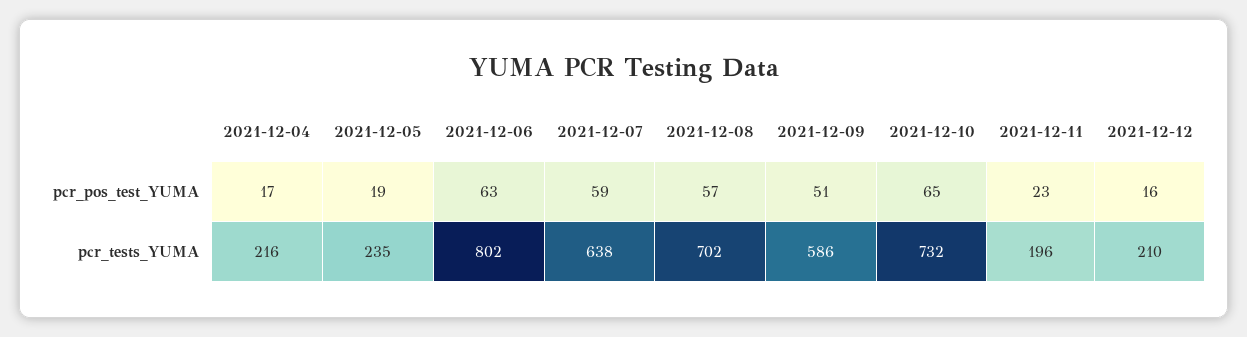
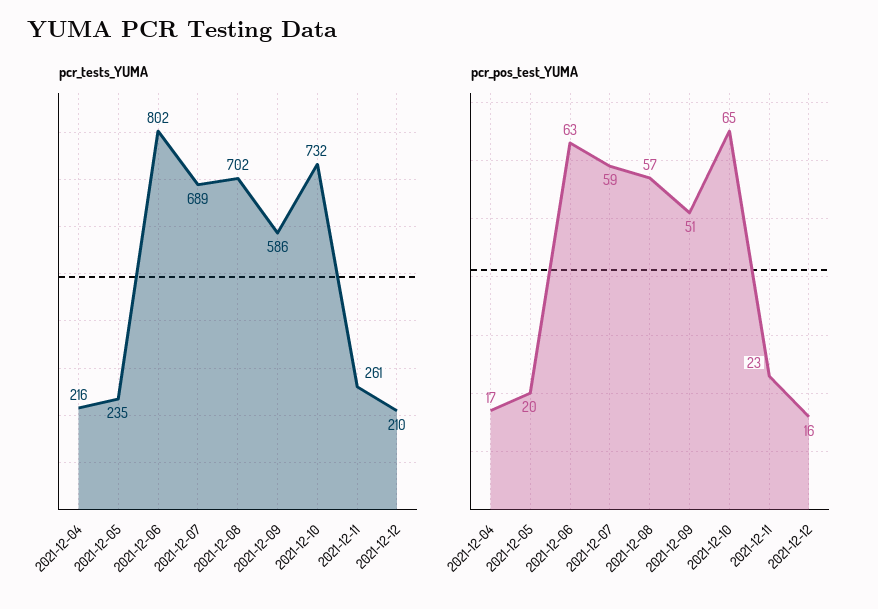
  {
    "pcr_pos_test_YUMA": {
      "2021-12-04": 17,
-     "2021-12-05": 19,
+     "2021-12-05": 20,
      "2021-12-06": 63,
      "2021-12-07": 59,
      "2021-12-08": 57,
      "2021-12-09": 51,
      "2021-12-10": 65,
      "2021-12-11": 23,
      "2021-12-12": 16
    },
    "pcr_tests_YUMA": {
      "2021-12-04": 216,
      "2021-12-05": 235,
      "2021-12-06": 802,
-     "2021-12-07": 638,
+     "2021-12-07": 689,
      "2021-12-08": 702,
      "2021-12-09": 586,
      "2021-12-10": 732,
-     "2021-12-11": 196,
+     "2021-12-11": 261,
      "2021-12-12": 210
    }
  }

